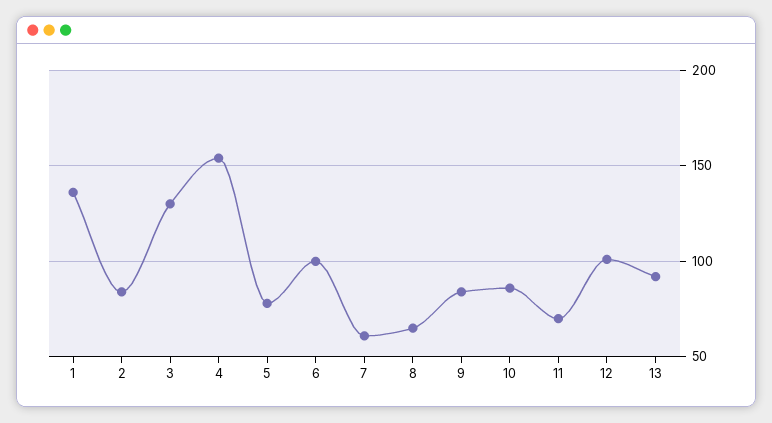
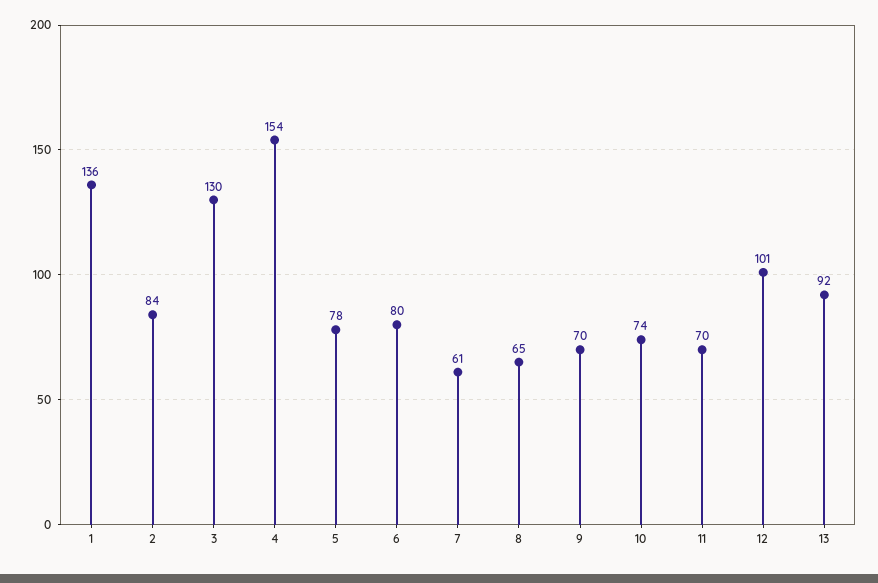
  {
    "1": 136,
    "2": 84,
    "3": 130,
    "4": 154,
    "5": 78,
-   "6": 100,
+   "6": 80,
    "7": 61,
    "8": 65,
-   "9": 85,
+   "9": 70,
-   "10": 85,
+   "10": 74,
    "11": 70,
    "12": 101,
    "13": 92
  }

